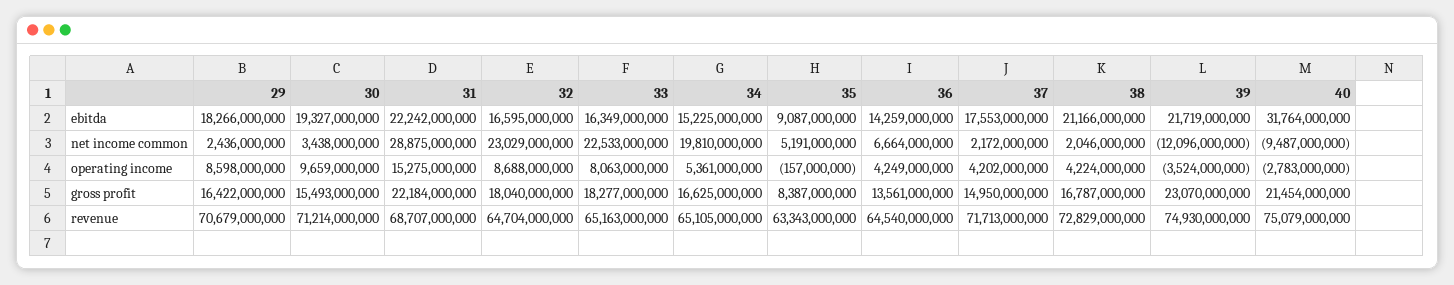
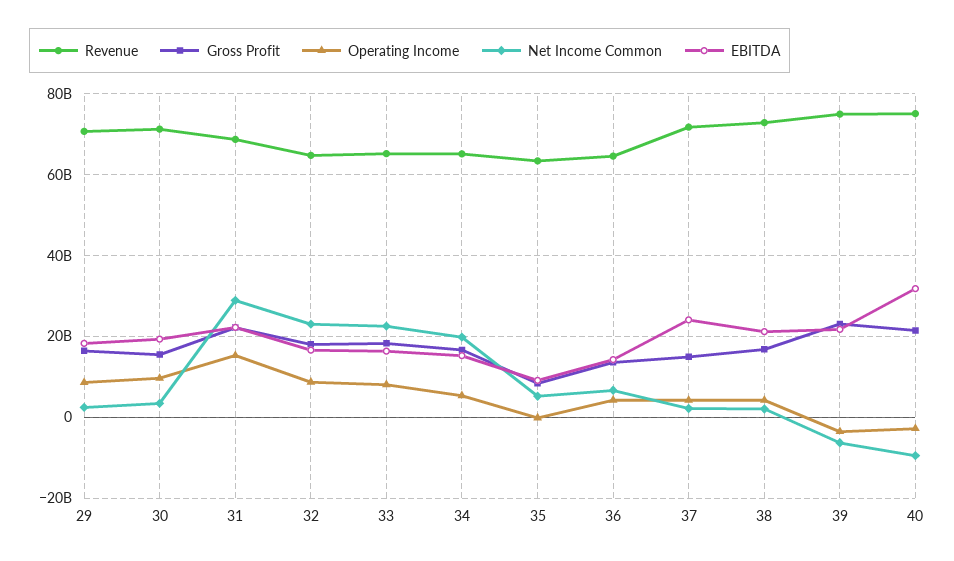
  {
    "ebitda": {
      "29": 18266000000,
      "30": 19327000000,
      "31": 22242000000,
      "32": 16595000000,
      "33": 16349000000,
      "34": 15225000000,
      "35": 9087000000,
      "36": 14259000000,
-     "37": 17553000000,
+     "37": 24000000000,
      "38": 21166000000,
      "39": 21719000000,
      "40": 31764000000
    },
    "net income common": {
      "29": 2436000000,
      "30": 3438000000,
      "31": 28875000000,
      "32": 23029000000,
      "33": 22533000000,
      "34": 19810000000,
      "35": 5191000000,
      "36": 6664000000,
      "37": 2172000000,
      "38": 2046000000,
-     "39": -12096000000,
+     "39": -6000000000,
      "40": -9487000000
    },
    "operating income": {
      "29": 8598000000,
      "30": 9659000000,
      "31": 15275000000,
      "32": 8688000000,
      "33": 8063000000,
      "34": 5361000000,
      "35": -157000000,
      "36": 4249000000,
      "37": 4202000000,
      "38": 4224000000,
      "39": -3524000000,
      "40": -2783000000
    },
    "gross profit": {
      "29": 16422000000,
      "30": 15493000000,
      "31": 22184000000,
      "32": 18040000000,
      "33": 18277000000,
      "34": 16625000000,
      "35": 8387000000,
      "36": 13561000000,
      "37": 14950000000,
      "38": 16787000000,
      "39": 23070000000,
      "40": 21454000000
    },
    "revenue": {
      "29": 70679000000,
      "30": 71214000000,
      "31": 68707000000,
      "32": 64704000000,
      "33": 65163000000,
      "34": 65105000000,
      "35": 63343000000,
      "36": 64540000000,
      "37": 71713000000,
      "38": 72829000000,
      "39": 74930000000,
      "40": 75079000000
    }
  }

